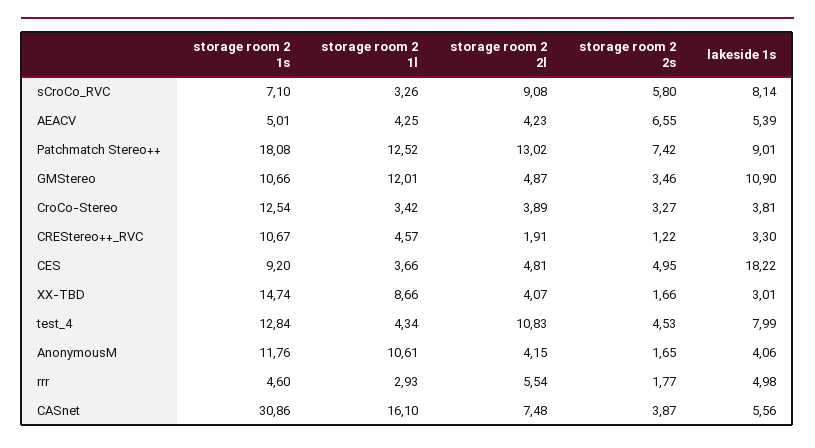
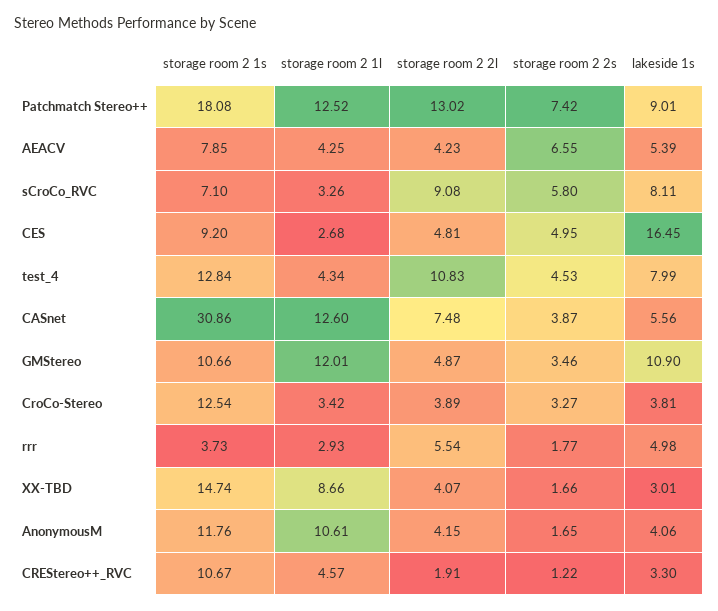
  {
    "storage room 2 1s": {
      "sCroCo_RVC": 7.1,
-     "AEACV": 5.01,
+     "AEACV": 7.85,
      "Patchmatch Stereo++": 18.08,
      "GMStereo": 10.66,
      "CroCo-Stereo": 12.54,
      "CREStereo++_RVC": 10.67,
      "CES": 9.2,
      "XX-TBD": 14.74,
      "test_4": 12.84,
      "AnonymousM": 11.76,
-     "rrr": 4.6,
+     "rrr": 3.73,
      "CASnet": 30.86
    },
    "storage room 2 1l": {
      "sCroCo_RVC": 3.26,
      "AEACV": 4.25,
      "Patchmatch Stereo++": 12.52,
      "GMStereo": 12.01,
      "CroCo-Stereo": 3.42,
      "CREStereo++_RVC": 4.57,
-     "CES": 3.66,
+     "CES": 2.68,
      "XX-TBD": 8.66,
      "test_4": 4.34,
      "AnonymousM": 10.61,
      "rrr": 2.93,
-     "CASnet": 16.1
+     "CASnet": 12.6
    },
    "storage room 2 2l": {
      "sCroCo_RVC": 9.08,
      "AEACV": 4.23,
      "Patchmatch Stereo++": 13.02,
      "GMStereo": 4.87,
      "CroCo-Stereo": 3.89,
      "CREStereo++_RVC": 1.91,
      "CES": 4.81,
      "XX-TBD": 4.07,
      "test_4": 10.83,
      "AnonymousM": 4.15,
      "rrr": 5.54,
      "CASnet": 7.48
    },
    "storage room 2 2s": {
      "sCroCo_RVC": 5.8,
      "AEACV": 6.55,
      "Patchmatch Stereo++": 7.42,
      "GMStereo": 3.46,
      "CroCo-Stereo": 3.27,
      "CREStereo++_RVC": 1.22,
      "CES": 4.95,
      "XX-TBD": 1.66,
      "test_4": 4.53,
      "AnonymousM": 1.65,
      "rrr": 1.77,
      "CASnet": 3.87
    },
    "lakeside 1s": {
-     "sCroCo_RVC": 8.14,
+     "sCroCo_RVC": 8.11,
      "AEACV": 5.39,
      "Patchmatch Stereo++": 9.01,
      "GMStereo": 10.9,
      "CroCo-Stereo": 3.81,
      "CREStereo++_RVC": 3.3,
-     "CES": 18.22,
+     "CES": 16.45,
      "XX-TBD": 3.01,
      "test_4": 7.99,
      "AnonymousM": 4.06,
      "rrr": 4.98,
      "CASnet": 5.56
    }
  }

